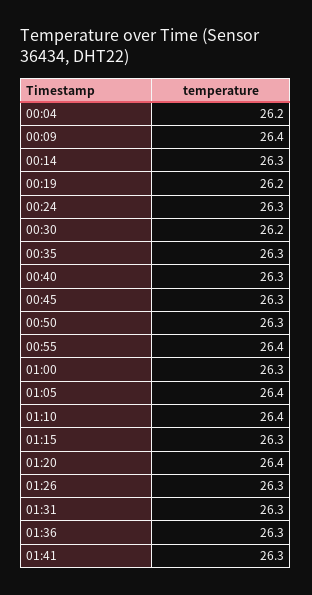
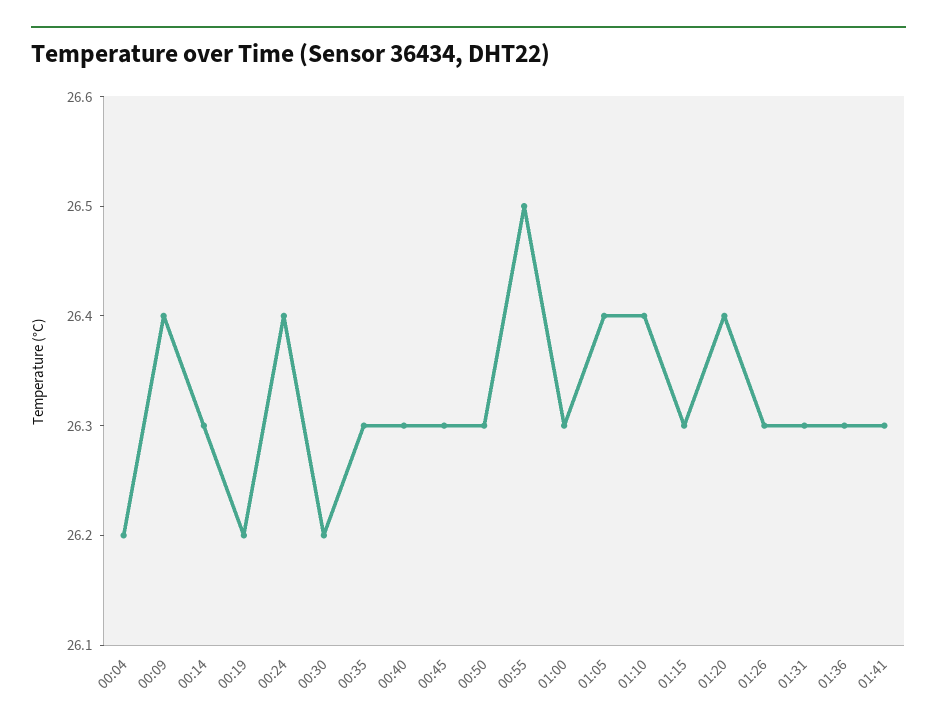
  {
    "00:04": 26.2,
    "00:09": 26.4,
    "00:14": 26.3,
    "00:19": 26.2,
-   "00:24": 26.3,
+   "00:24": 26.4,
    "00:30": 26.2,
    "00:35": 26.3,
    "00:40": 26.3,
    "00:45": 26.3,
    "00:50": 26.3,
-   "00:55": 26.4,
+   "00:55": 26.5,
    "01:00": 26.3,
    "01:05": 26.4,
    "01:10": 26.4,
    "01:15": 26.3,
    "01:20": 26.4,
    "01:26": 26.3,
    "01:31": 26.3,
    "01:36": 26.3,
    "01:41": 26.3
  }

